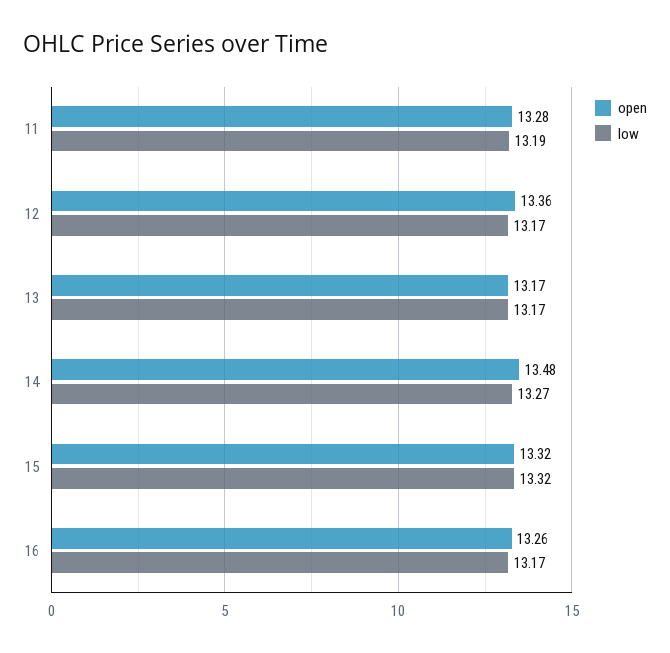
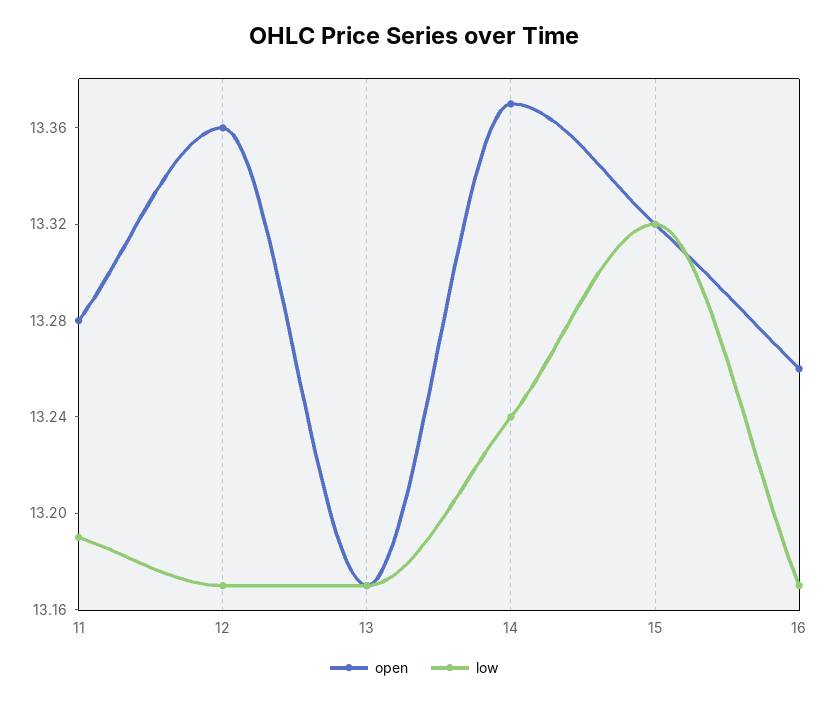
  {
    "open": {
      "11": 13.28,
      "12": 13.36,
      "13": 13.17,
-     "14": 13.48,
+     "14": 13.37,
      "15": 13.32,
      "16": 13.26
    },
    "low": {
      "11": 13.19,
      "12": 13.17,
      "13": 13.17,
-     "14": 13.27,
+     "14": 13.24,
      "15": 13.32,
      "16": 13.17
    }
  }

